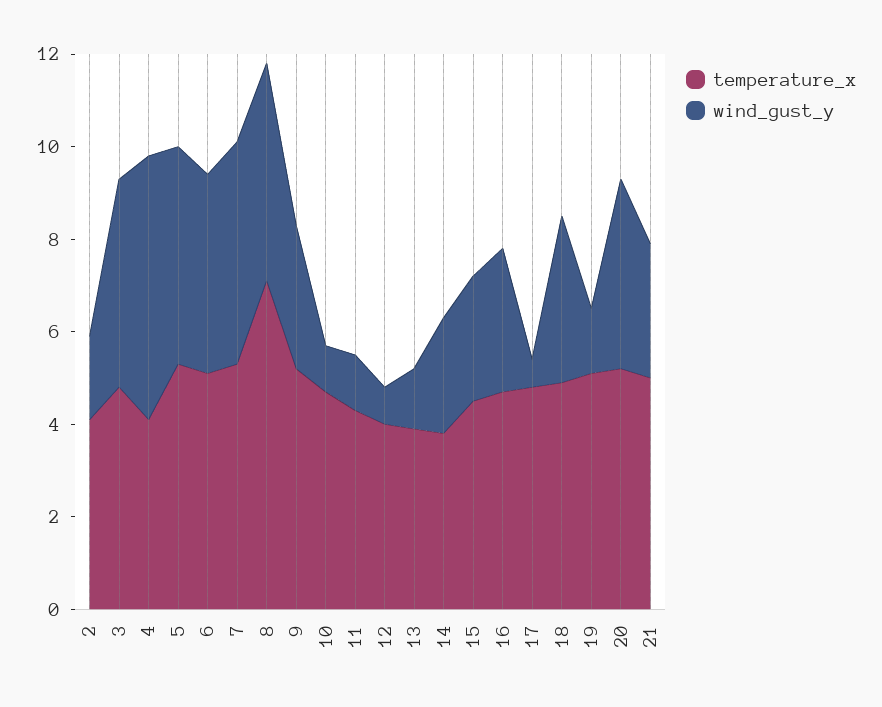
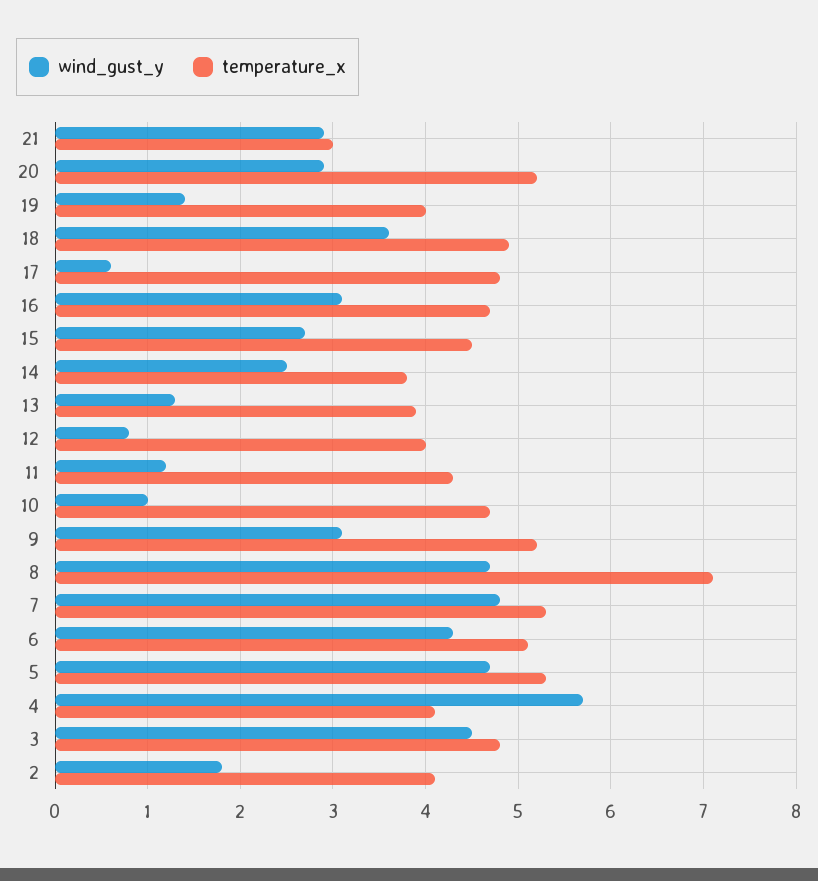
  {
    "temperature_x": {
      "2": 4.1,
      "3": 4.8,
      "4": 4.1,
      "5": 5.3,
      "6": 5.1,
      "7": 5.3,
      "8": 7.1,
      "9": 5.2,
      "10": 4.7,
      "11": 4.3,
      "12": 4,
      "13": 3.9,
      "14": 3.8,
      "15": 4.5,
      "16": 4.7,
      "17": 4.8,
      "18": 4.9,
-     "19": 5,
+     "19": 4,
      "20": 5.2,
-     "21": 5
+     "21": 3
    },
    "wind_gust_y": {
      "2": 1.8,
      "3": 4.5,
      "4": 5.7,
      "5": 4.7,
      "6": 4.3,
      "7": 4.8,
      "8": 4.7,
      "9": 3.1,
      "10": 1,
      "11": 1.2,
      "12": 0.8,
      "13": 1.3,
      "14": 2.5,
      "15": 2.7,
      "16": 3.1,
      "17": 0.6,
      "18": 3.6,
      "19": 1.4,
-     "20": 4,
+     "20": 2.9,
      "21": 2.9
    }
  }

